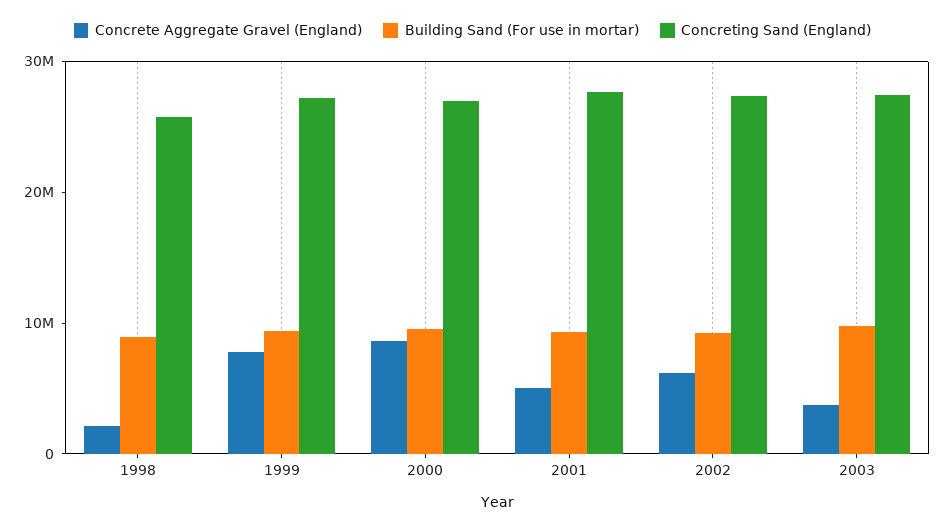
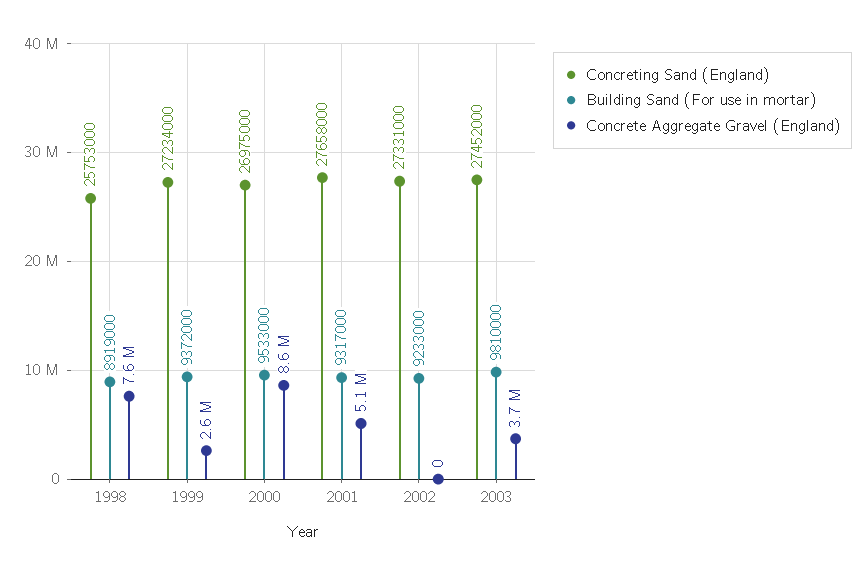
  {
    "Concrete Aggregate Gravel (England)": {
-     "1998": 2000000,
+     "1998": 7600000,
-     "1999": 8000000,
+     "1999": 2600000,
      "2000": 8600000,
      "2001": 5100000,
-     "2002": 6000000,
+     "2002": 0,
      "2003": 3700000
    },
    "Building Sand (For use in mortar)": {
      "1998": 8919000,
      "1999": 9372000,
      "2000": 9533000,
      "2001": 9317000,
      "2002": 9233000,
      "2003": 9810000
    },
    "Concreting Sand (England)": {
      "1998": 25753000,
      "1999": 27234000,
      "2000": 26975000,
      "2001": 27658000,
      "2002": 27331000,
      "2003": 27452000
    }
  }

